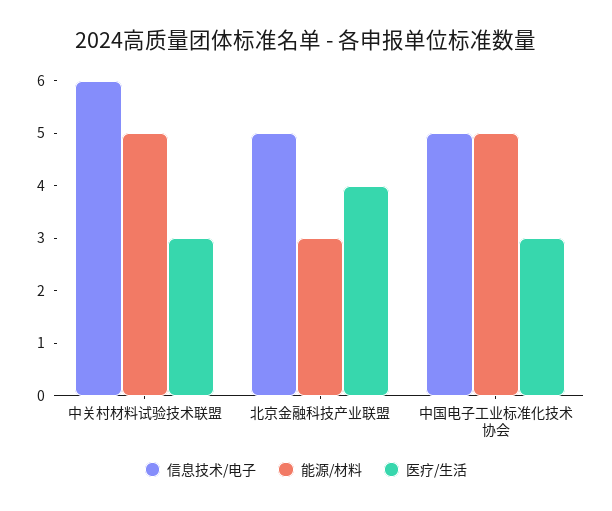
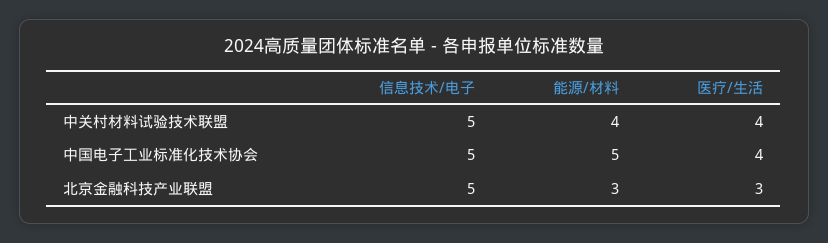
  {
    "信息技术/电子": {
-     "中关村材料试验技术联盟": 6,
+     "中关村材料试验技术联盟": 5,
      "北京金融科技产业联盟": 5,
      "中国电子工业标准化技术协会": 5
    },
    "能源/材料": {
-     "中关村材料试验技术联盟": 5,
+     "中关村材料试验技术联盟": 4,
      "北京金融科技产业联盟": 3,
      "中国电子工业标准化技术协会": 5
    },
    "医疗/生活": {
-     "中关村材料试验技术联盟": 3,
+     "中关村材料试验技术联盟": 4,
-     "北京金融科技产业联盟": 4,
+     "北京金融科技产业联盟": 3,
-     "中国电子工业标准化技术协会": 3
+     "中国电子工业标准化技术协会": 4
    }
  }

